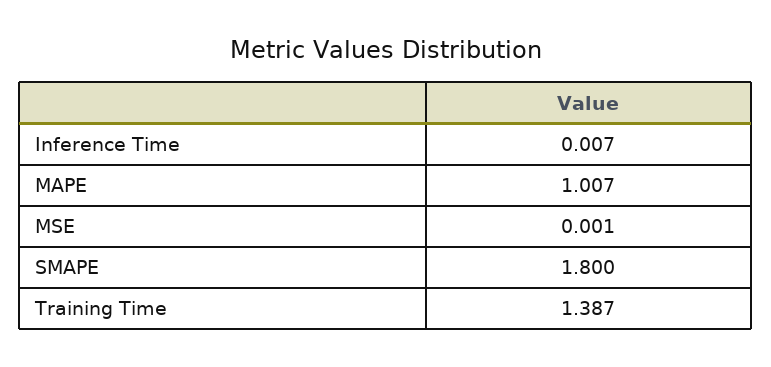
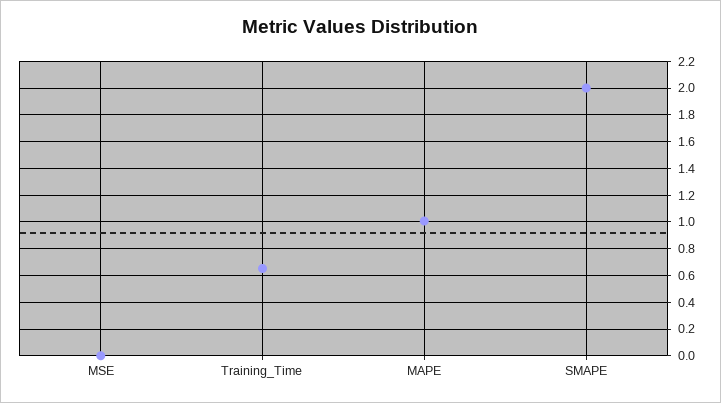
  {
-   "Inference Time": 0.007,
    "MAPE": 1.007,
    "MSE": 0.001,
-   "SMAPE": 1.8,
+   "SMAPE": 2,
-   "Training Time": 1.387
+   "Training Time": 0.65
  }

